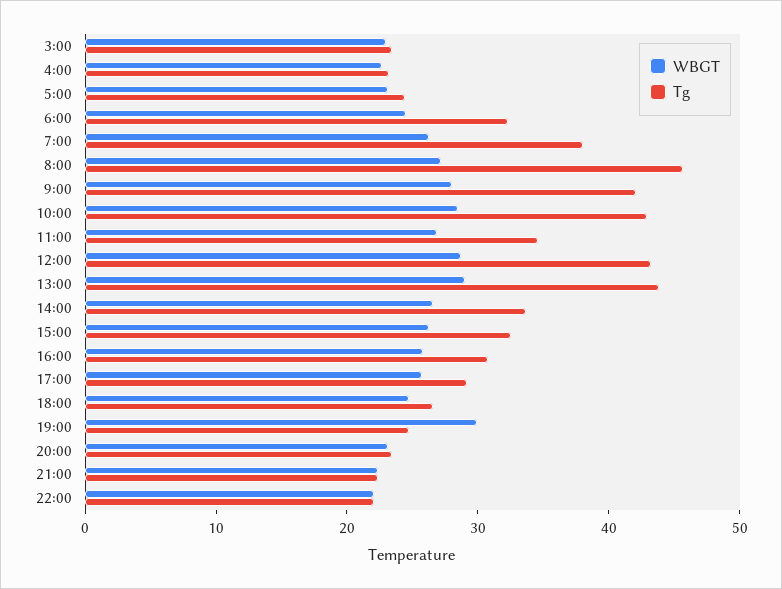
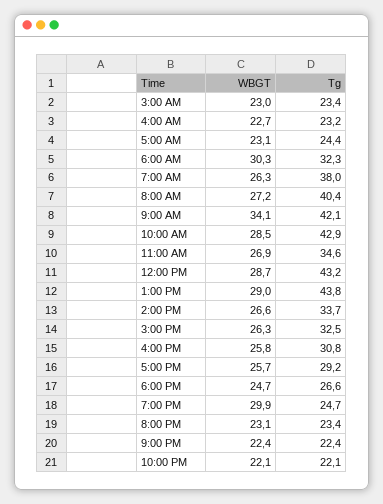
  {
    "WBGT": {
      "3:00": 23,
      "4:00": 22.7,
      "5:00": 23.1,
-     "6:00": 24,
+     "6:00": 30.3,
      "7:00": 26.3,
      "8:00": 27.2,
-     "9:00": 28,
+     "9:00": 34.1,
      "10:00": 28.5,
      "11:00": 26.9,
      "12:00": 28.7,
      "13:00": 29,
      "14:00": 26.6,
      "15:00": 26.3,
      "16:00": 25.8,
      "17:00": 25.7,
      "18:00": 24.7,
      "19:00": 29.9,
      "20:00": 23.1,
      "21:00": 22.4,
      "22:00": 22.1
    },
    "Tg": {
      "3:00": 23.4,
      "4:00": 23.2,
      "5:00": 24.4,
      "6:00": 32.3,
      "7:00": 38,
-     "8:00": 46,
+     "8:00": 40.4,
      "9:00": 42.1,
      "10:00": 42.9,
      "11:00": 34.6,
      "12:00": 43.2,
      "13:00": 43.8,
      "14:00": 33.7,
      "15:00": 32.5,
      "16:00": 30.8,
      "17:00": 29.2,
      "18:00": 26.6,
      "19:00": 24.7,
      "20:00": 23.4,
      "21:00": 22.4,
      "22:00": 22.1
    }
  }

